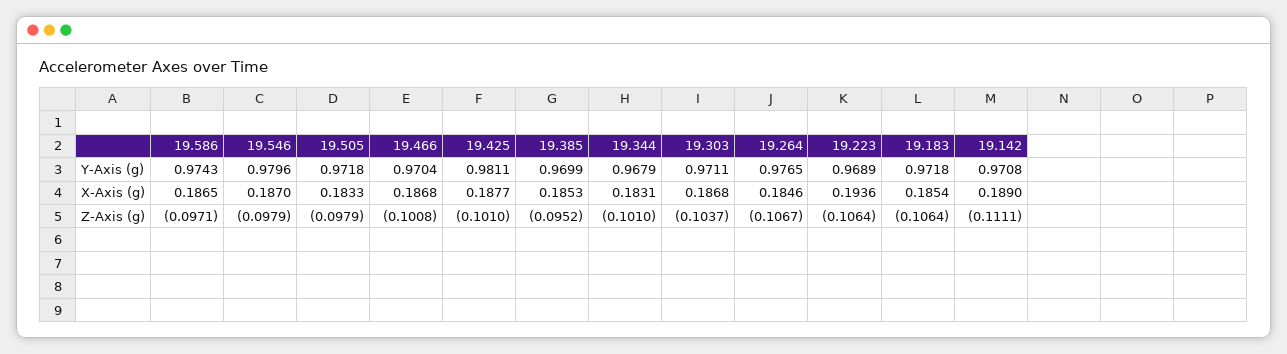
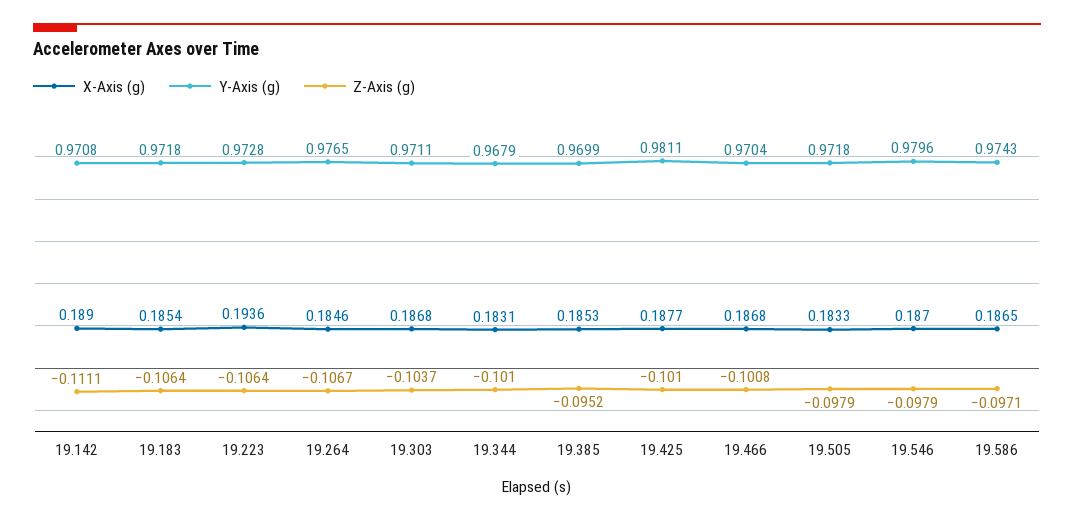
  {
    "Y-Axis (g)": {
      "19.586": 0.9743,
      "19.546": 0.9796,
      "19.505": 0.9718,
      "19.466": 0.9704,
      "19.425": 0.9811,
      "19.385": 0.9699,
      "19.344": 0.9679,
      "19.303": 0.9711,
      "19.264": 0.9765,
-     "19.223": 0.9689,
+     "19.223": 0.9728,
      "19.183": 0.9718,
      "19.142": 0.9708
    },
    "X-Axis (g)": {
      "19.586": 0.1865,
      "19.546": 0.187,
      "19.505": 0.1833,
      "19.466": 0.1868,
      "19.425": 0.1877,
      "19.385": 0.1853,
      "19.344": 0.1831,
      "19.303": 0.1868,
      "19.264": 0.1846,
      "19.223": 0.1936,
      "19.183": 0.1854,
      "19.142": 0.189
    },
    "Z-Axis (g)": {
      "19.586": -0.0971,
      "19.546": -0.0979,
      "19.505": -0.0979,
      "19.466": -0.1008,
      "19.425": -0.101,
      "19.385": -0.0952,
      "19.344": -0.101,
      "19.303": -0.1037,
      "19.264": -0.1067,
      "19.223": -0.1064,
      "19.183": -0.1064,
      "19.142": -0.1111
    }
  }

